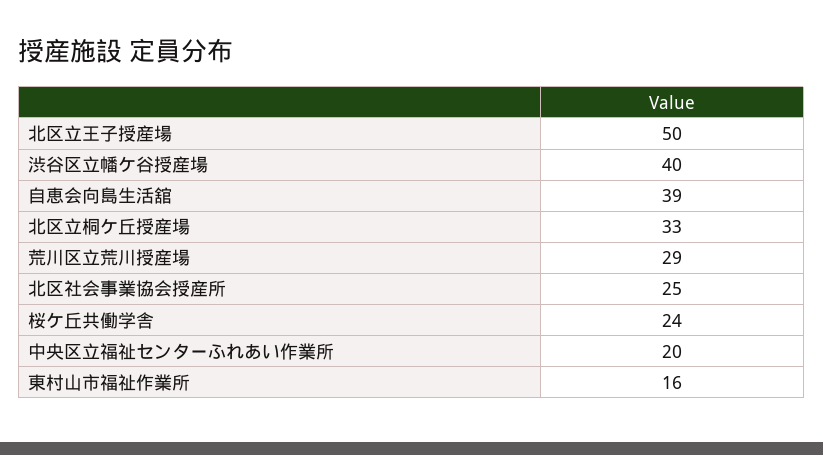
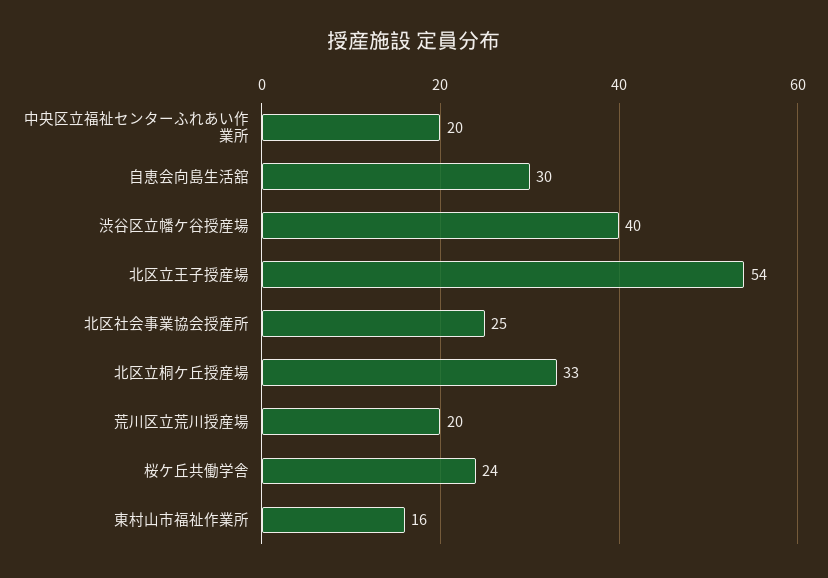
  {
-   "北区立王子授産場": 50,
+   "北区立王子授産場": 54,
    "渋谷区立幡ケ谷授産場": 40,
-   "自恵会向島生活舘": 39,
+   "自恵会向島生活舘": 30,
    "北区立桐ケ丘授産場": 33,
-   "荒川区立荒川授産場": 29,
+   "荒川区立荒川授産場": 20,
    "北区社会事業協会授産所": 25,
    "桜ケ丘共働学舎": 24,
    "中央区立福祉センターふれあい作業所": 20,
    "東村山市福祉作業所": 16
  }

